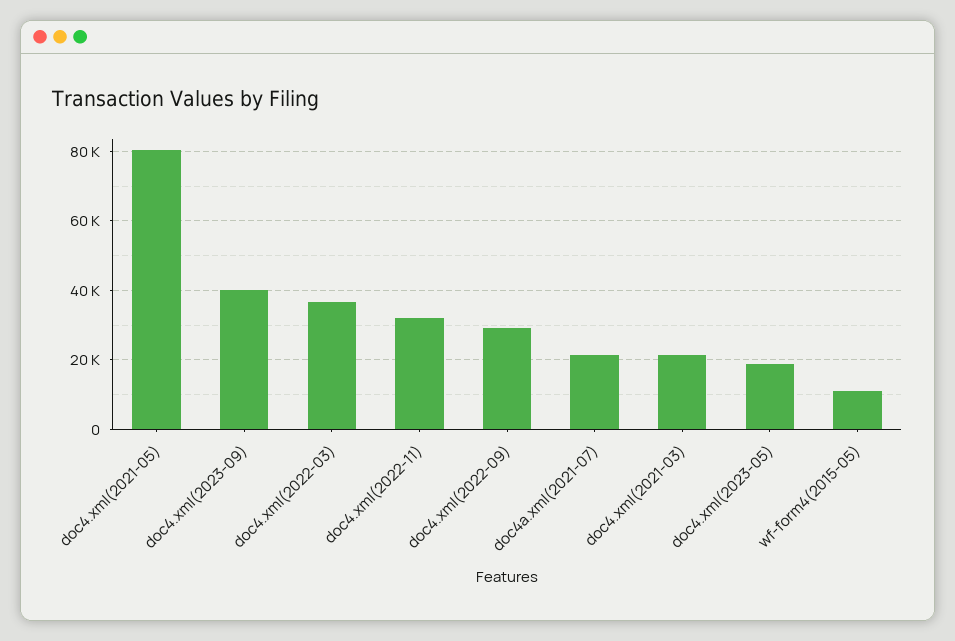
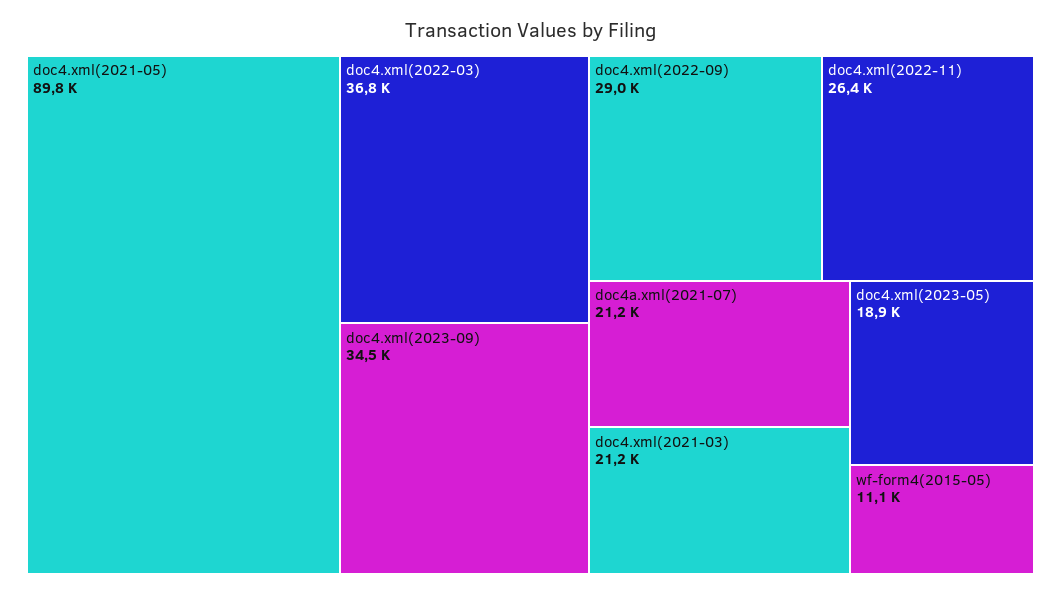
  {
-   "doc4.xml(2021-05)": 80000,
+   "doc4.xml(2021-05)": 89800,
-   "doc4.xml(2023-09)": 40000,
+   "doc4.xml(2023-09)": 34500,
    "doc4.xml(2022-03)": 36800,
-   "doc4.xml(2022-11)": 32000,
+   "doc4.xml(2022-11)": 26400,
    "doc4.xml(2022-09)": 29000,
    "doc4a.xml(2021-07)": 21200,
    "doc4.xml(2021-03)": 21200,
    "doc4.xml(2023-05)": 18900,
    "wf-form4(2015-05)": 11100
  }

